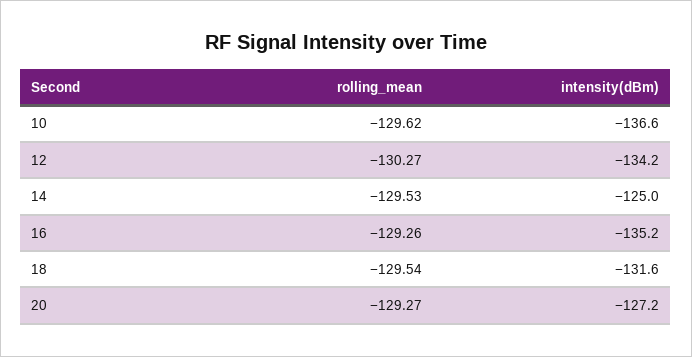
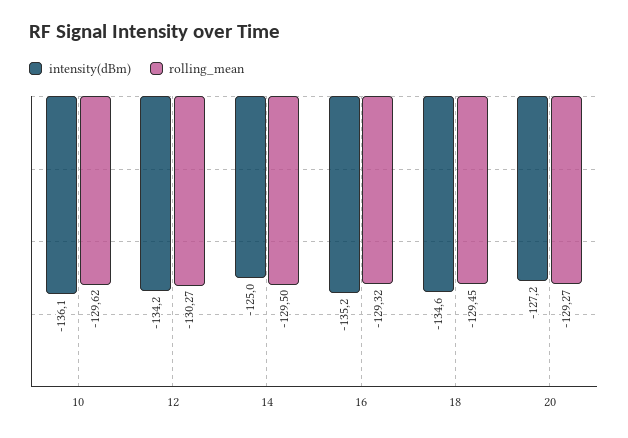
  {
    "rolling_mean": {
      "10": -129.62,
      "12": -130.27,
-     "14": -129.53,
+     "14": -129.5,
-     "16": -129.26,
+     "16": -129.32,
-     "18": -129.54,
+     "18": -129.45,
      "20": -129.27
    },
    "intensity(dBm)": {
-     "10": -136.6,
+     "10": -136.1,
      "12": -134.2,
      "14": -125,
      "16": -135.2,
-     "18": -131.6,
+     "18": -134.6,
      "20": -127.2
    }
  }

